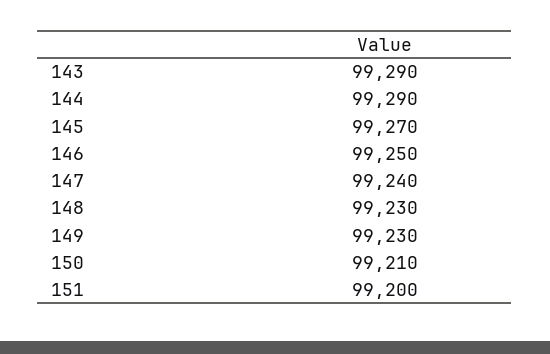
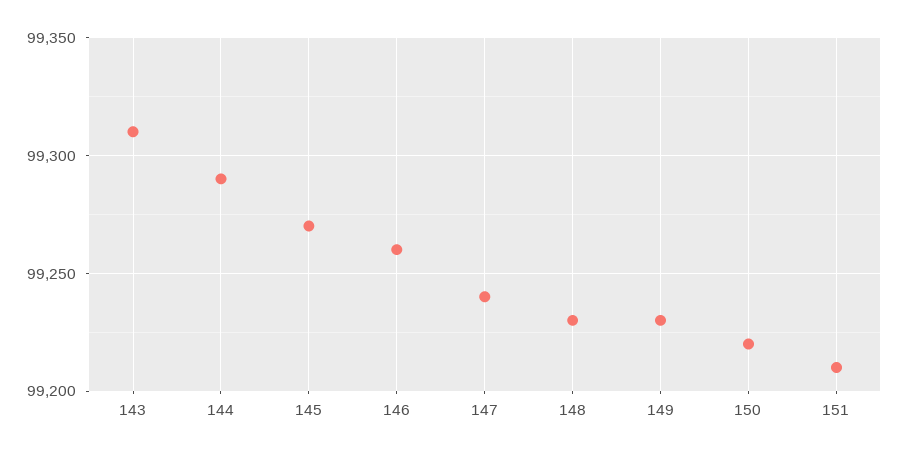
  {
-   "143": 99290,
+   "143": 99310,
    "144": 99290,
    "145": 99270,
-   "146": 99250,
+   "146": 99260,
    "147": 99240,
    "148": 99230,
    "149": 99230,
-   "150": 99210,
+   "150": 99220,
-   "151": 99200
+   "151": 99210
  }

